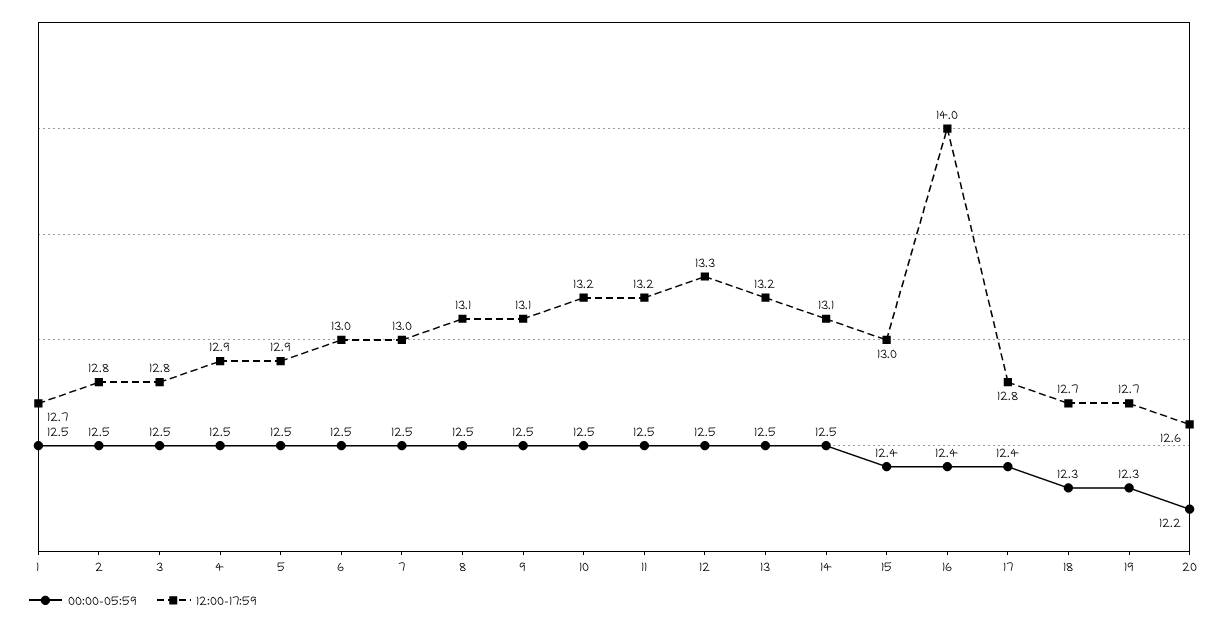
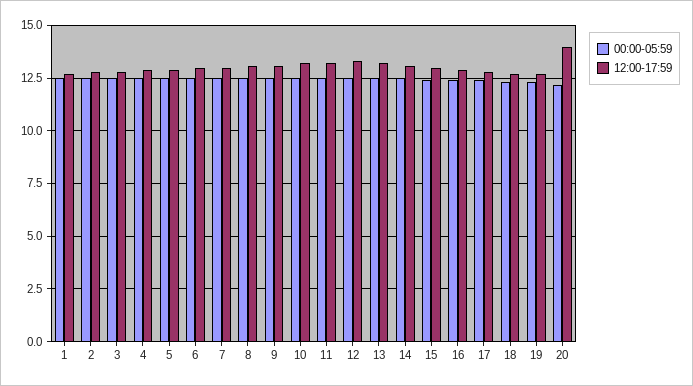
  {
    "00:00-05:59": {
      "1": 12.5,
      "2": 12.5,
      "3": 12.5,
      "4": 12.5,
      "5": 12.5,
      "6": 12.5,
      "7": 12.5,
      "8": 12.5,
      "9": 12.5,
      "10": 12.5,
      "11": 12.5,
      "12": 12.5,
      "13": 12.5,
      "14": 12.5,
      "15": 12.4,
      "16": 12.4,
      "17": 12.4,
      "18": 12.3,
      "19": 12.3,
      "20": 12.2
    },
    "12:00-17:59": {
      "1": 12.7,
      "2": 12.8,
      "3": 12.8,
      "4": 12.9,
      "5": 12.9,
      "6": 13,
      "7": 13,
      "8": 13.1,
      "9": 13.1,
      "10": 13.2,
      "11": 13.2,
      "12": 13.3,
      "13": 13.2,
      "14": 13.1,
      "15": 13,
-     "16": 14,
+     "16": 13,
      "17": 12.8,
      "18": 12.7,
      "19": 12.7,
-     "20": 12.6
+     "20": 14
    }
  }

